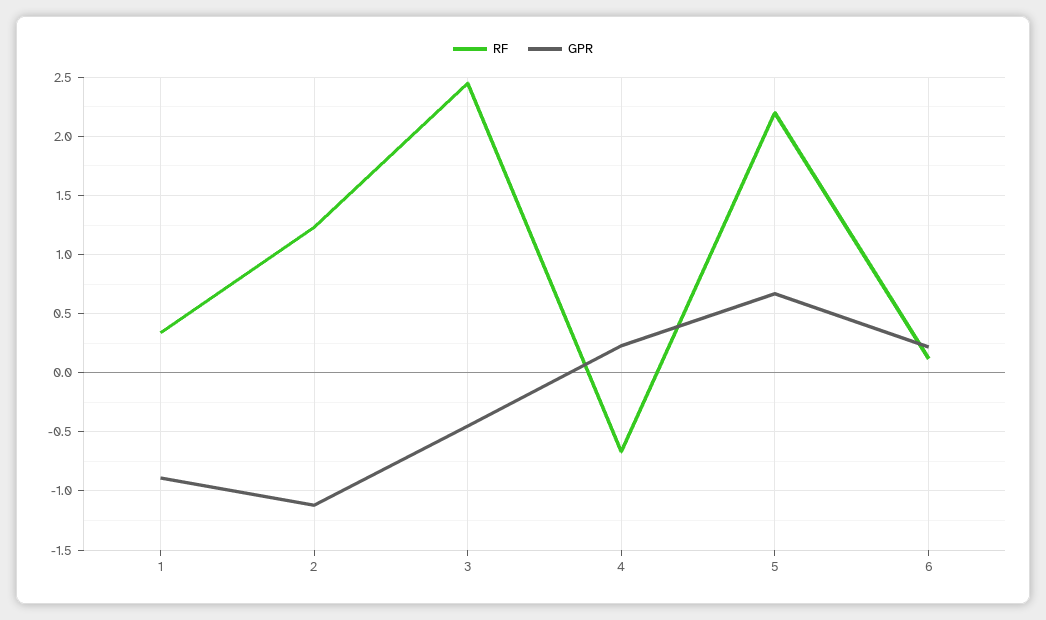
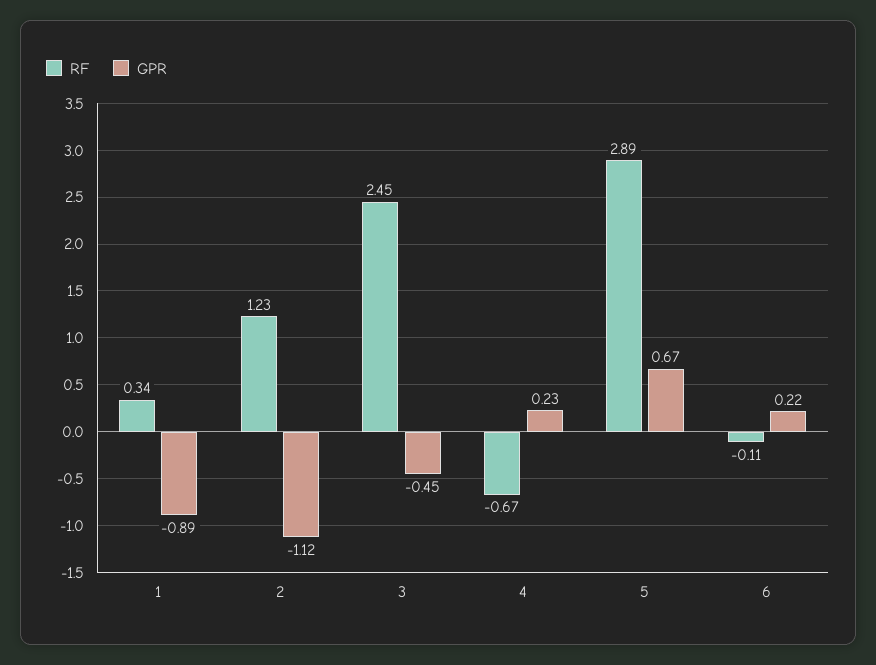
  {
    "RF": {
      "1": 0.34,
      "2": 1.23,
      "3": 2.45,
      "4": -0.67,
-     "5": 2.2,
+     "5": 2.89,
-     "6": 0.1
+     "6": -0.11
    },
    "GPR": {
      "1": -0.89,
      "2": -1.12,
      "3": -0.45,
      "4": 0.23,
      "5": 0.67,
      "6": 0.22
    }
  }

